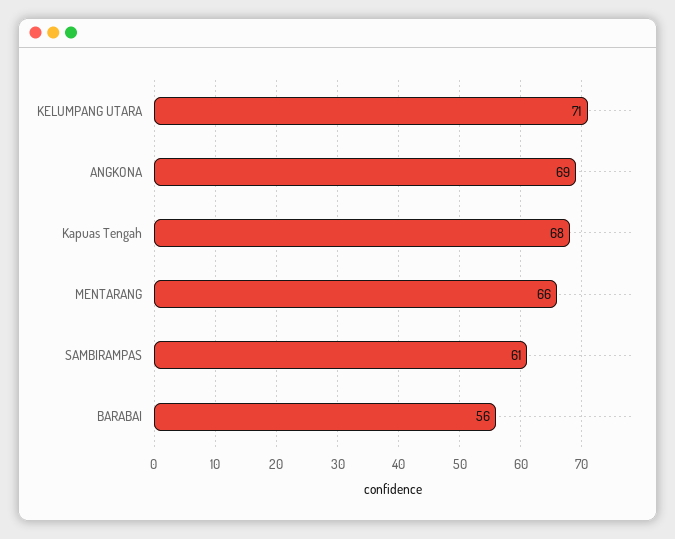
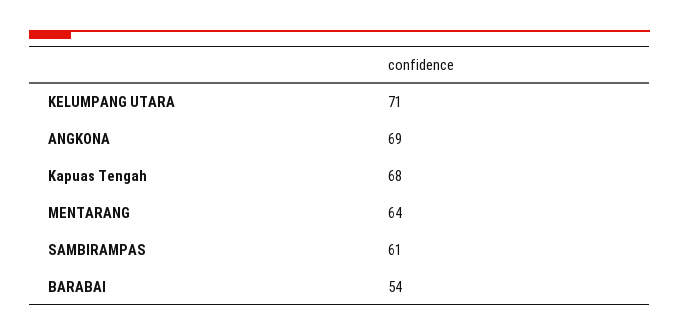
  {
    "KELUMPANG UTARA": 71,
    "ANGKONA": 69,
    "Kapuas Tengah": 68,
-   "MENTARANG": 66,
+   "MENTARANG": 64,
    "SAMBIRAMPAS": 61,
-   "BARABAI": 56
+   "BARABAI": 54
  }

